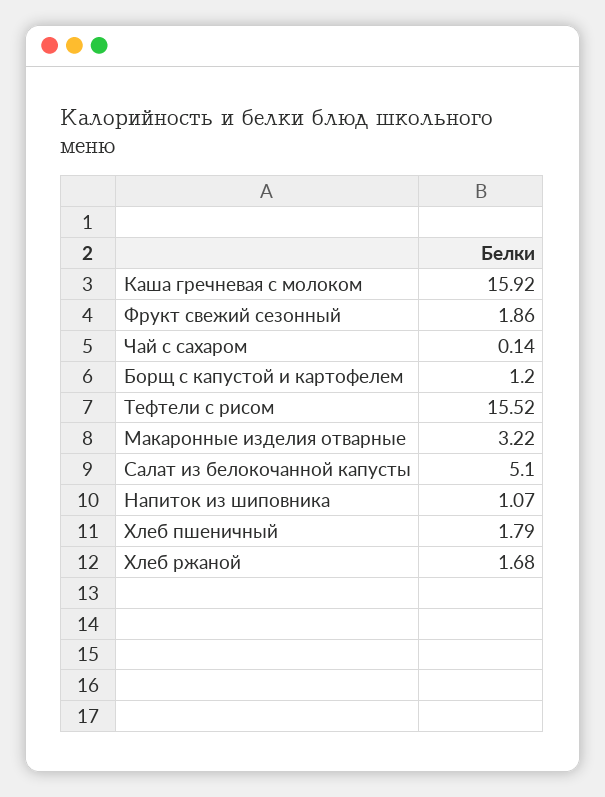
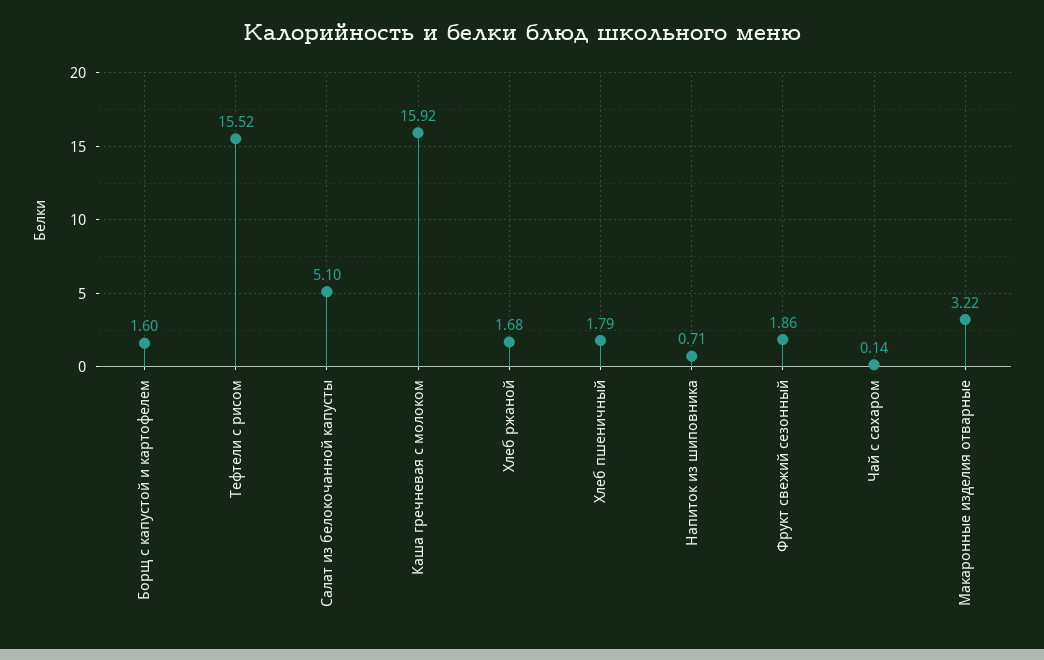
  {
    "Каша гречневая с молоком": 15.92,
    "Фрукт свежий сезонный": 1.86,
    "Чай с сахаром": 0.14,
-   "Борщ с капустой и картофелем": 1.2,
+   "Борщ с капустой и картофелем": 1.6,
    "Тефтели с рисом": 15.52,
    "Макаронные изделия отварные": 3.22,
    "Салат из белокочанной капусты": 5.1,
-   "Напиток из шиповника": 1.07,
+   "Напиток из шиповника": 0.71,
    "Хлеб пшеничный": 1.79,
    "Хлеб ржаной": 1.68
  }

